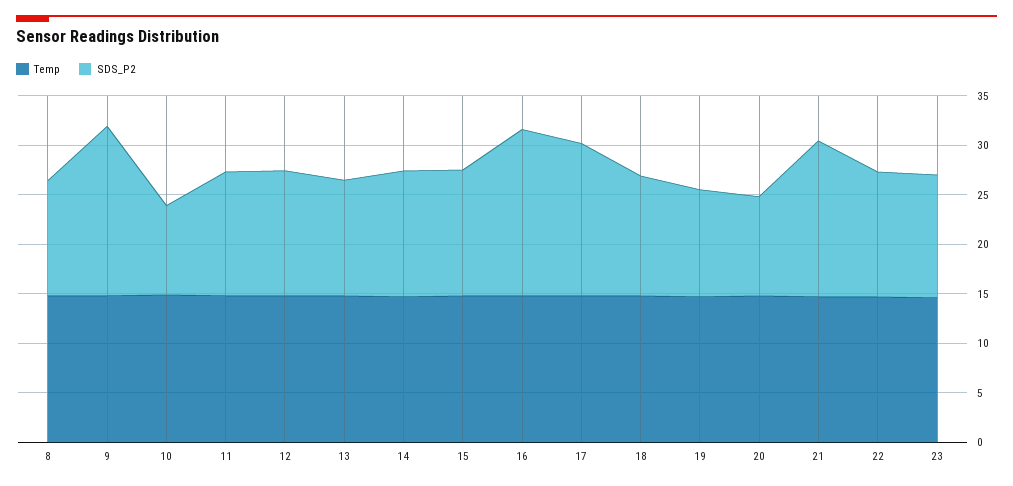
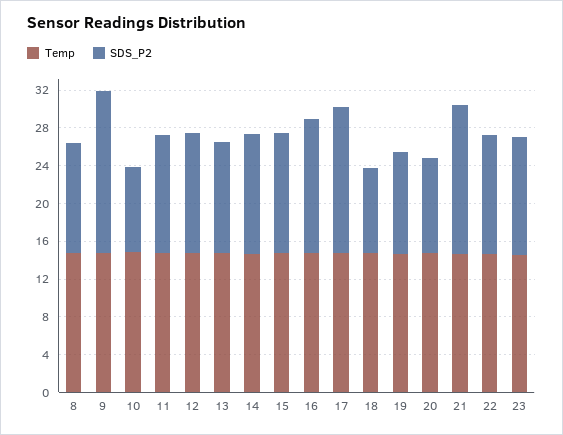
  {
    "Temp": {
      "8": 15,
      "9": 15,
      "10": 15,
      "11": 15,
      "12": 15,
      "13": 15,
      "14": 15,
      "15": 15,
      "16": 15,
      "17": 15,
      "18": 15,
      "19": 15,
      "20": 15,
      "21": 15,
      "22": 15,
      "23": 15
    },
    "SDS_P2": {
      "8": 12,
      "9": 17,
      "10": 9,
      "11": 13,
      "12": 13,
      "13": 12,
      "14": 13,
      "15": 13,
-     "16": 17,
+     "16": 14,
      "17": 15,
-     "18": 12,
+     "18": 9,
      "19": 11,
      "20": 10,
      "21": 16,
      "22": 13,
      "23": 12
    }
  }

